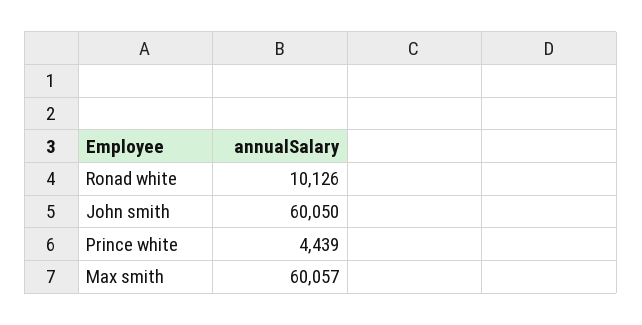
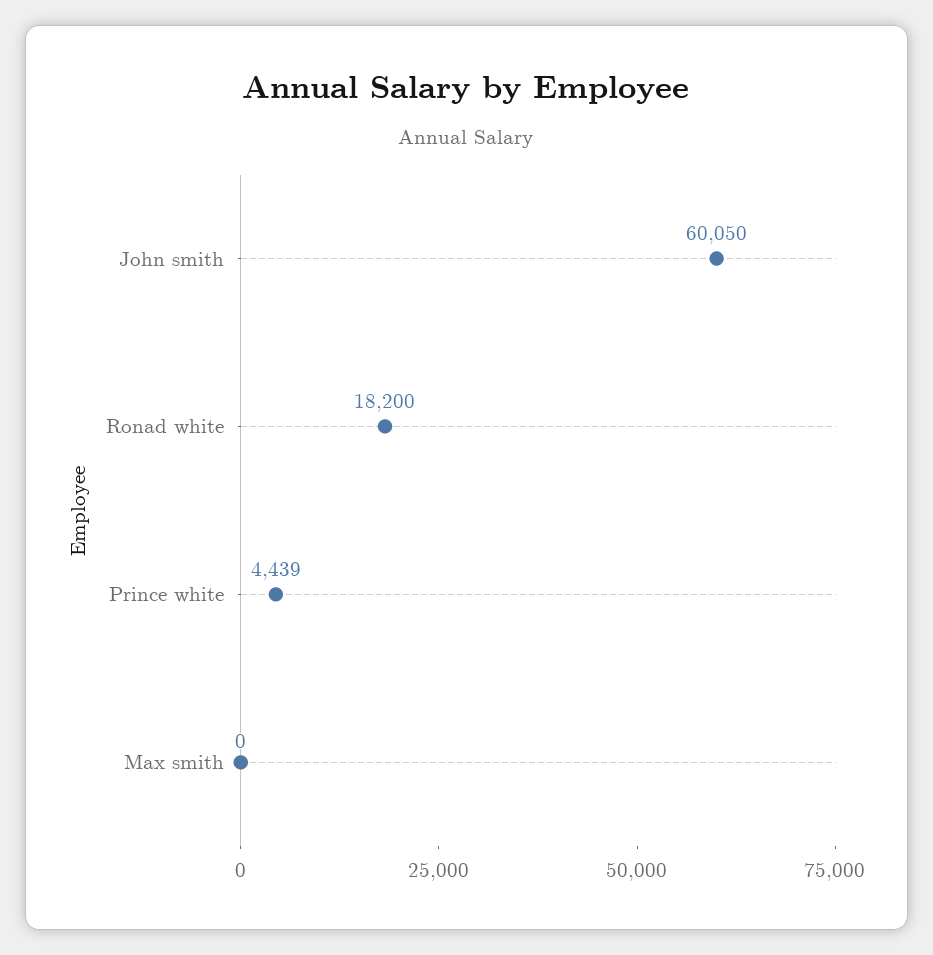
  {
-   "Ronad white": 10126,
+   "Ronad white": 18200,
    "John smith": 60050,
    "Prince white": 4439,
-   "Max smith": 60057
+   "Max smith": 0
  }

